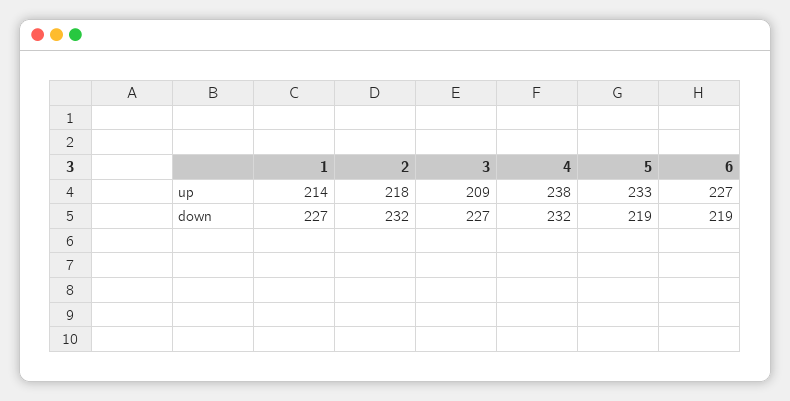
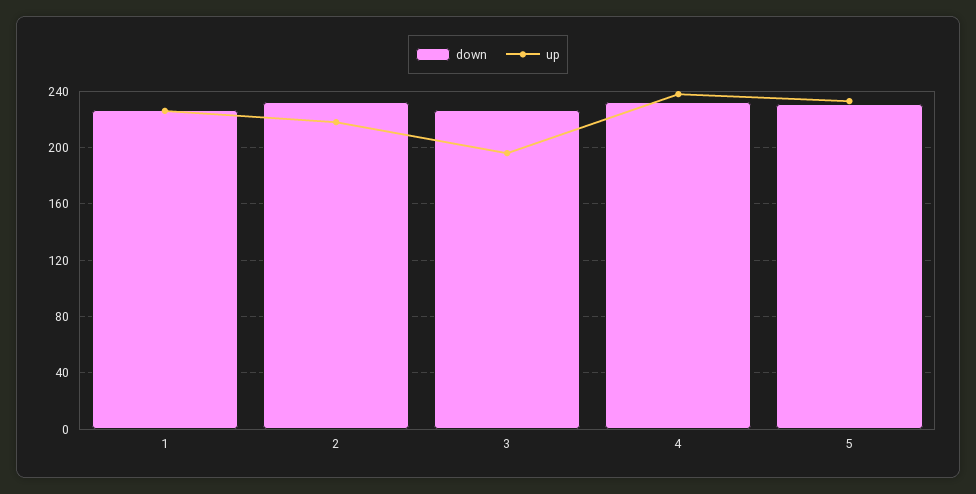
  {
    "up": {
-     "1": 214,
+     "1": 225,
      "2": 218,
-     "3": 209,
+     "3": 195,
      "4": 238,
-     "5": 233,
+     "5": 233
-     "6": 227
    },
    "down": {
      "1": 227,
      "2": 232,
      "3": 227,
      "4": 232,
-     "5": 219,
+     "5": 230
-     "6": 219
    }
  }

